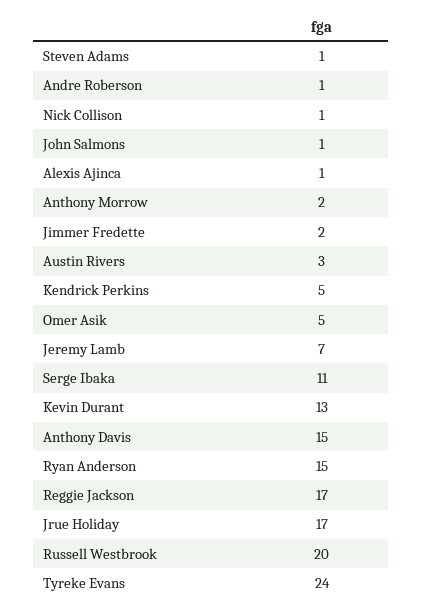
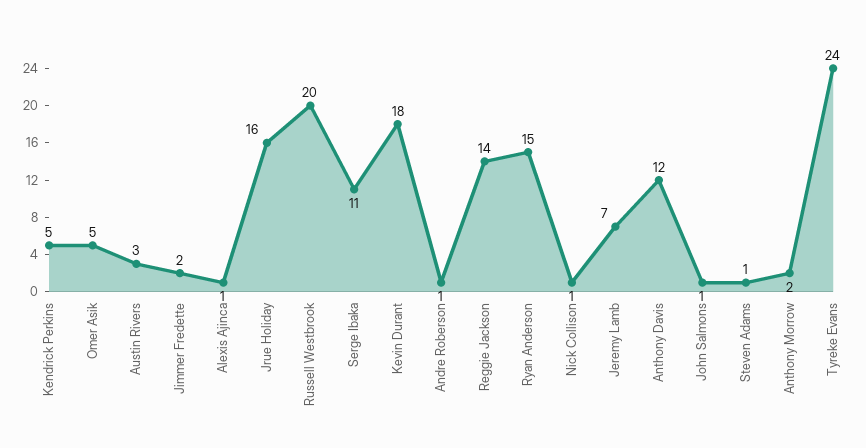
  {
    "Steven Adams": 1,
    "Andre Roberson": 1,
    "Nick Collison": 1,
    "John Salmons": 1,
    "Alexis Ajinca": 1,
    "Anthony Morrow": 2,
    "Jimmer Fredette": 2,
    "Austin Rivers": 3,
    "Kendrick Perkins": 5,
    "Omer Asik": 5,
    "Jeremy Lamb": 7,
    "Serge Ibaka": 11,
-   "Kevin Durant": 13,
+   "Kevin Durant": 18,
-   "Anthony Davis": 15,
+   "Anthony Davis": 12,
    "Ryan Anderson": 15,
-   "Reggie Jackson": 17,
+   "Reggie Jackson": 14,
-   "Jrue Holiday": 17,
+   "Jrue Holiday": 16,
    "Russell Westbrook": 20,
    "Tyreke Evans": 24
  }

